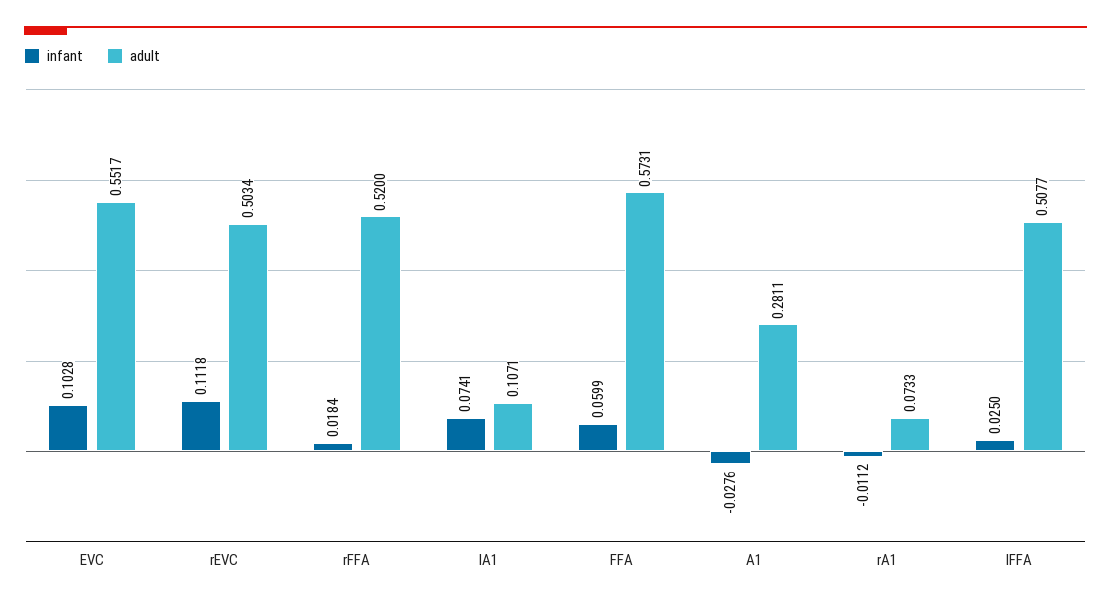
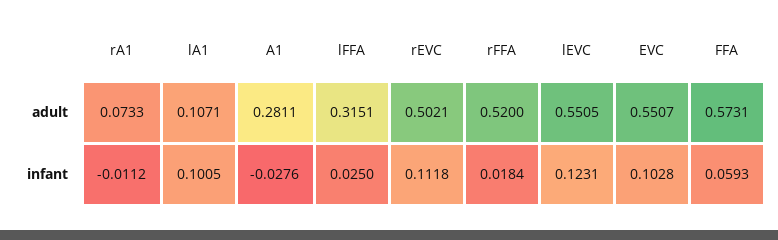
  {
    "infant": {
      "EVC": 0.1028,
      "rEVC": 0.1118,
      "rFFA": 0.0184,
-     "lA1": 0.0741,
+     "lA1": 0.1005,
-     "FFA": 0.0599,
+     "FFA": 0.0593,
      "A1": -0.0276,
      "rA1": -0.0112,
-     "lFFA": 0.025
+     "lFFA": 0.025,
+     "lEVC": 0.1231
    },
    "adult": {
-     "EVC": 0.5517,
+     "EVC": 0.5507,
-     "rEVC": 0.5034,
+     "rEVC": 0.5021,
      "rFFA": 0.52,
      "lA1": 0.1071,
      "FFA": 0.5731,
      "A1": 0.2811,
      "rA1": 0.0733,
-     "lFFA": 0.5077
+     "lFFA": 0.3151,
+     "lEVC": 0.5505
    }
  }

